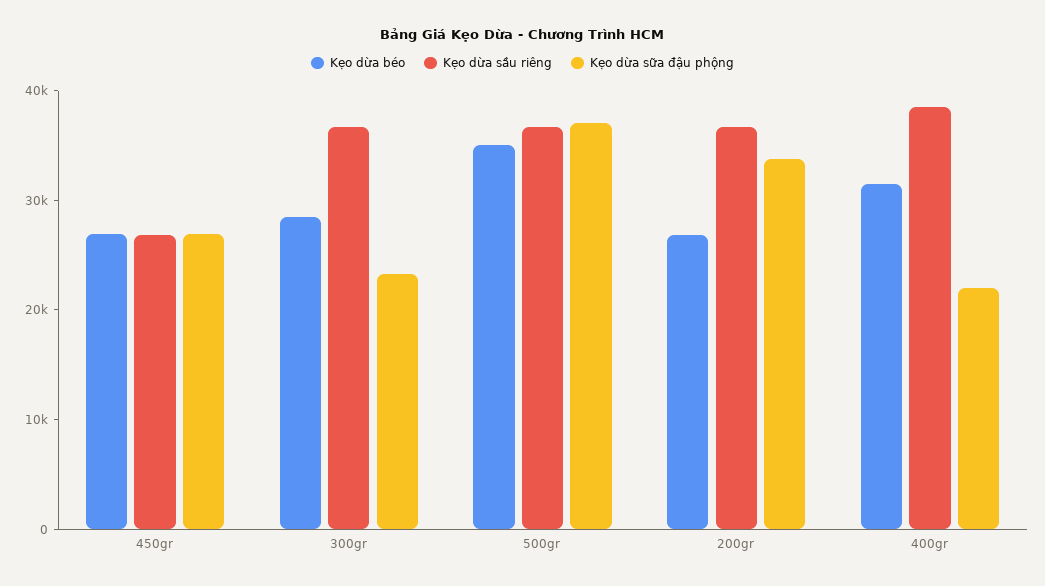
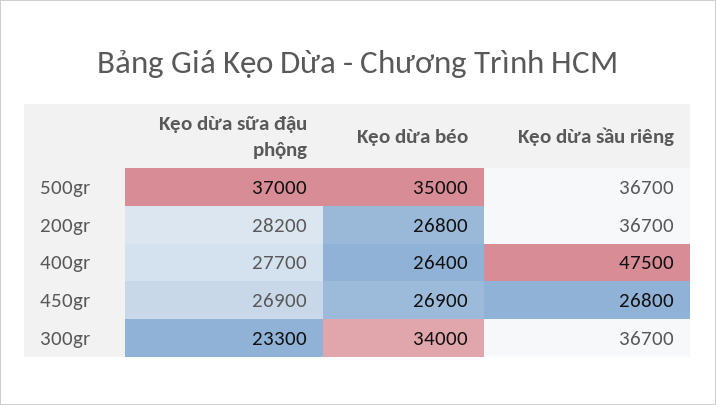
  {
    "Kẹo dừa béo": {
      "450gr": 26900,
-     "300gr": 28000,
+     "300gr": 34000,
      "500gr": 35000,
      "200gr": 26800,
-     "400gr": 32000
+     "400gr": 26400
    },
    "Kẹo dừa sầu riêng": {
      "450gr": 26800,
      "300gr": 36700,
      "500gr": 36700,
      "200gr": 36700,
-     "400gr": 38000
+     "400gr": 47500
    },
    "Kẹo dừa sữa đậu phộng": {
      "450gr": 26900,
      "300gr": 23300,
      "500gr": 37000,
-     "200gr": 34000,
+     "200gr": 28200,
-     "400gr": 22000
+     "400gr": 27700
    }
  }

